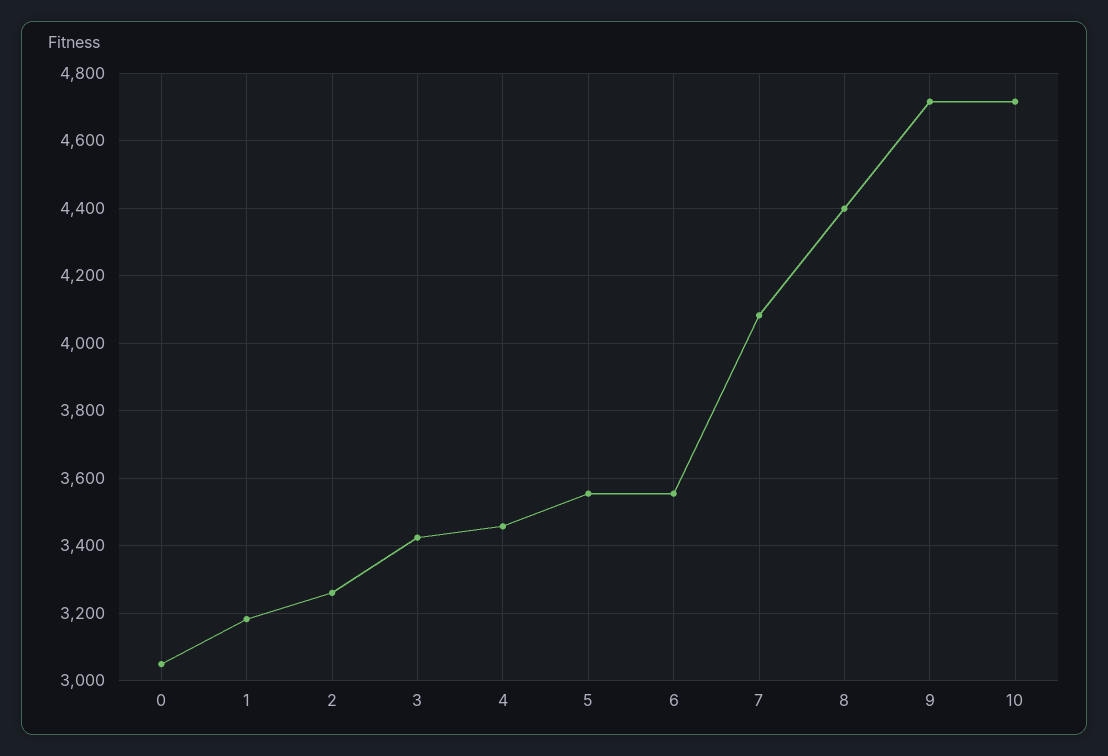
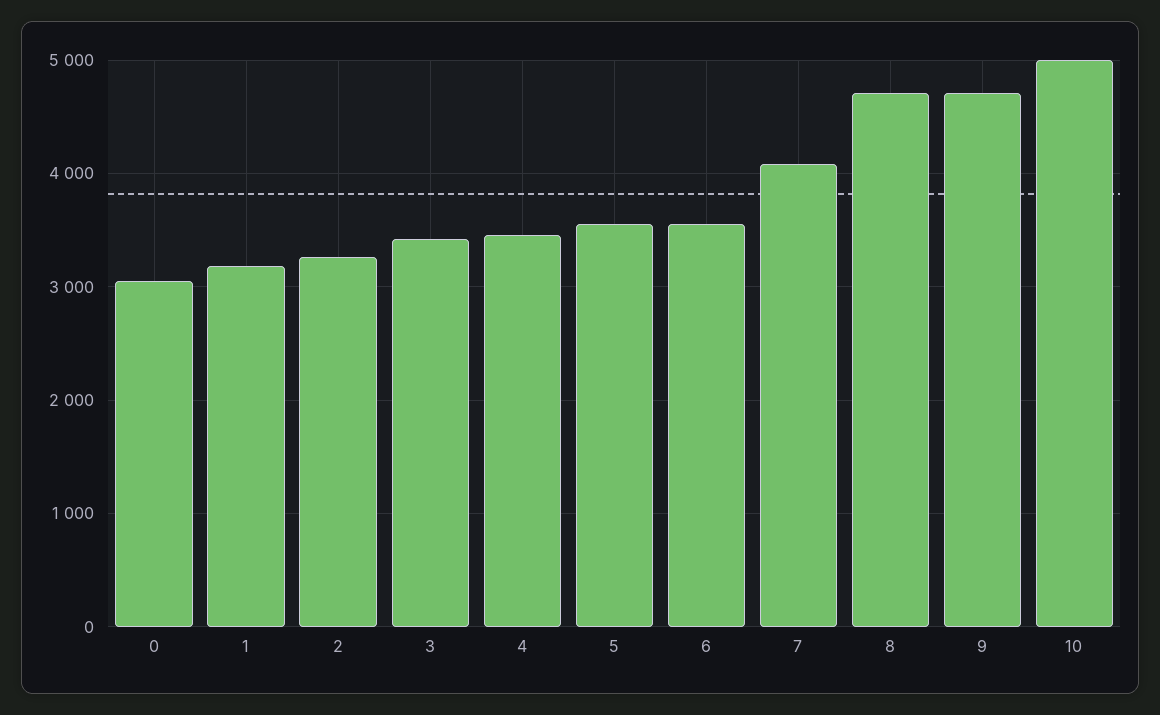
  {
    "0": 3040,
    "1": 3180,
    "2": 3260,
    "3": 3420,
    "4": 3460,
    "5": 3560,
    "6": 3560,
    "7": 4080,
-   "8": 4400,
+   "8": 4700,
    "9": 4720,
-   "10": 4720
+   "10": 5000
  }

